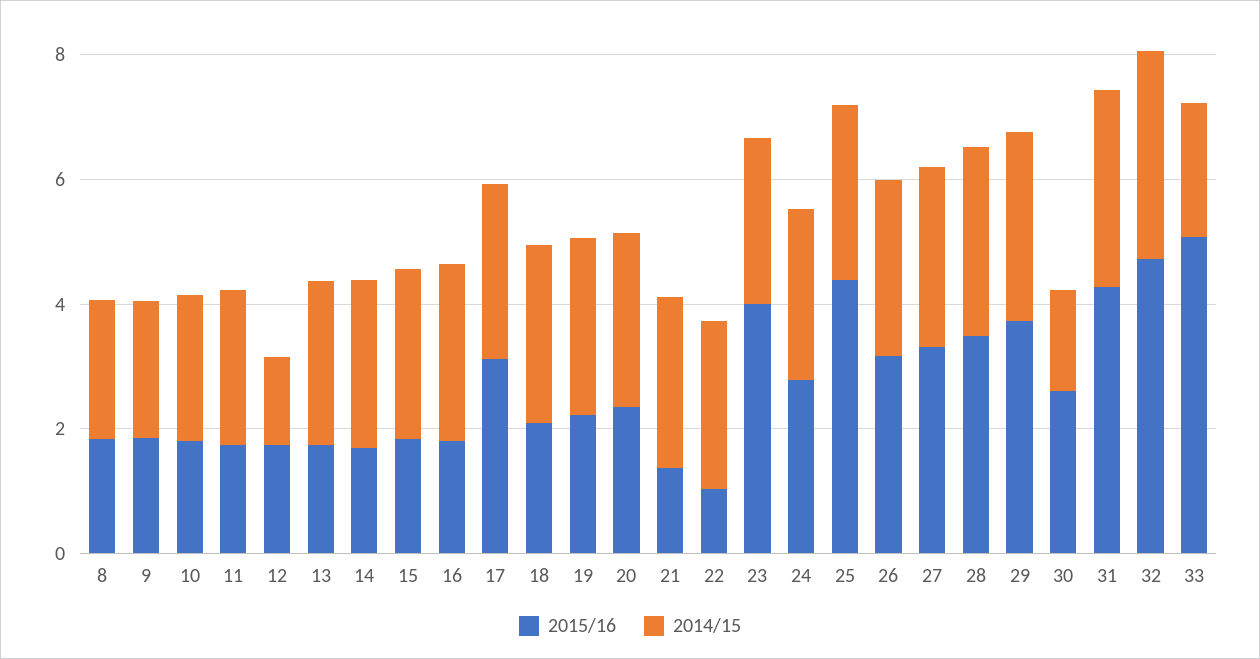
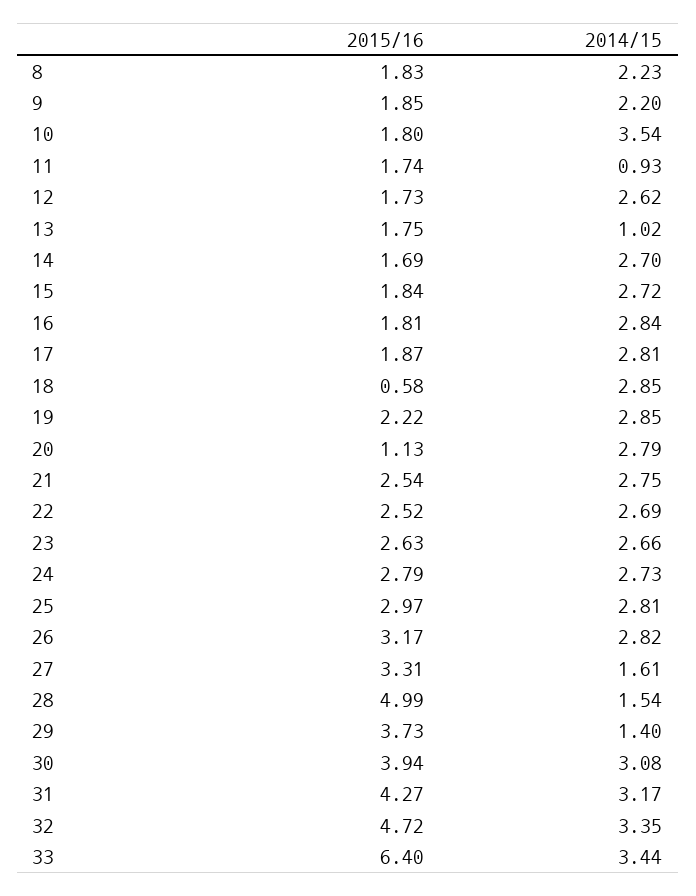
  {
    "2015/16": {
      "8": 1.83,
      "9": 1.85,
      "10": 1.8,
      "11": 1.74,
      "12": 1.73,
      "13": 1.75,
      "14": 1.69,
      "15": 1.84,
      "16": 1.81,
-     "17": 3,
+     "17": 1.87,
-     "18": 2,
+     "18": 0.58,
      "19": 2.22,
-     "20": 2.5,
+     "20": 1.13,
-     "21": 1.5,
+     "21": 2.54,
-     "22": 1,
+     "22": 2.52,
-     "23": 4,
+     "23": 2.63,
      "24": 2.79,
-     "25": 4.5,
+     "25": 2.97,
      "26": 3.17,
      "27": 3.31,
-     "28": 3.5,
+     "28": 4.99,
      "29": 3.73,
-     "30": 2.5,
+     "30": 3.94,
      "31": 4.27,
      "32": 4.72,
-     "33": 5
+     "33": 6.4
    },
    "2014/15": {
      "8": 2.23,
      "9": 2.2,
-     "10": 2.5,
+     "10": 3.54,
-     "11": 2.5,
+     "11": 0.93,
-     "12": 1.5,
+     "12": 2.62,
-     "13": 2.5,
+     "13": 1.02,
      "14": 2.7,
      "15": 2.72,
      "16": 2.84,
      "17": 2.81,
      "18": 2.85,
      "19": 2.85,
      "20": 2.79,
      "21": 2.75,
      "22": 2.69,
      "23": 2.66,
      "24": 2.73,
      "25": 2.81,
      "26": 2.82,
-     "27": 3,
+     "27": 1.61,
-     "28": 3,
+     "28": 1.54,
-     "29": 3,
+     "29": 1.4,
-     "30": 1.5,
+     "30": 3.08,
      "31": 3.17,
      "32": 3.35,
-     "33": 2
+     "33": 3.44
    }
  }

